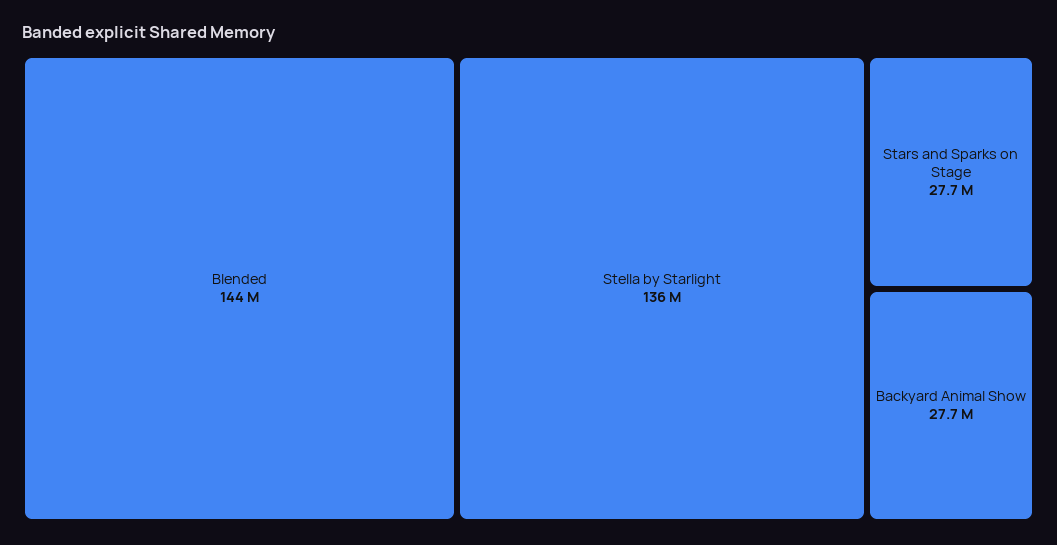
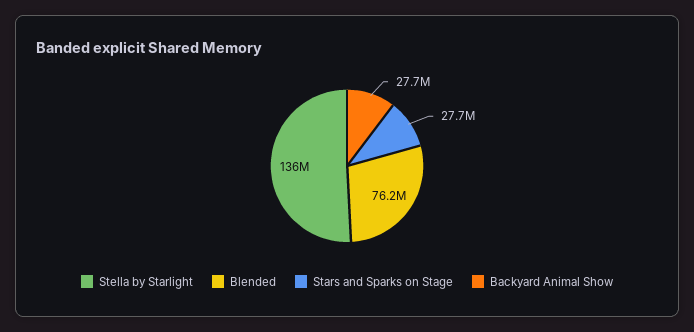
  {
-   "Blended": 144000000,
+   "Blended": 76200000,
    "Stella by Starlight": 136000000,
    "Stars and Sparks on Stage": 27700000,
    "Backyard Animal Show": 27700000
  }

